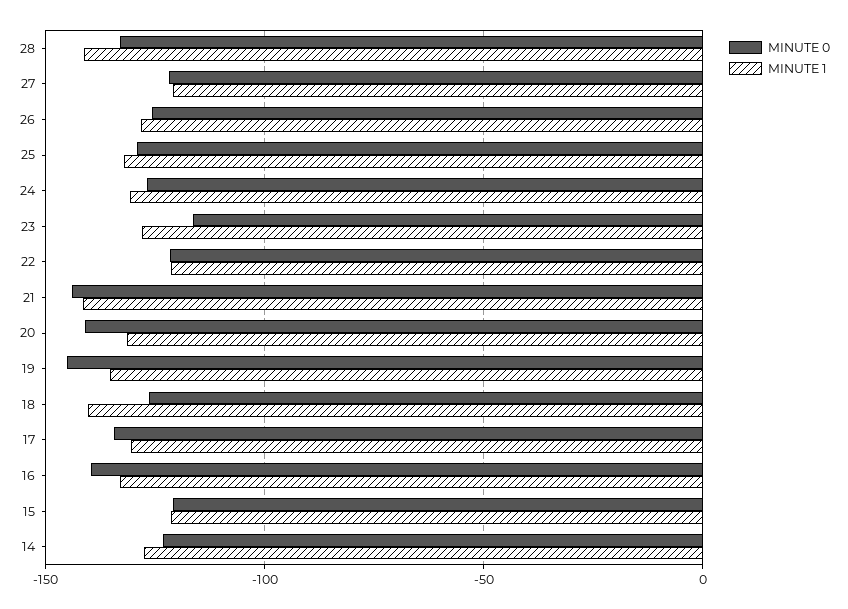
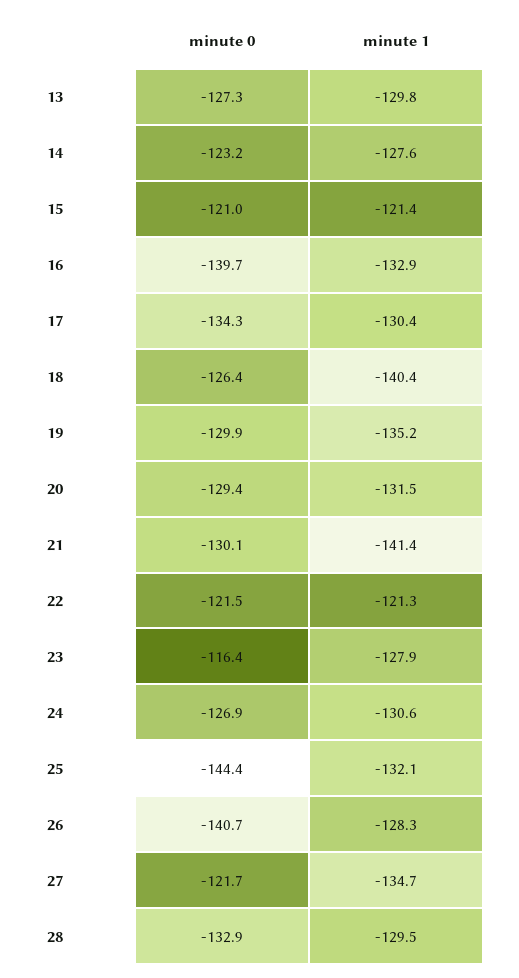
  {
    "MINUTE 0": {
      "28": -132.9,
      "27": -121.7,
-     "26": -125,
+     "26": -140.7,
-     "25": -130,
+     "25": -144.4,
      "24": -126.9,
      "23": -116.4,
      "22": -121.5,
-     "21": -145,
+     "21": -130.1,
-     "20": -140,
+     "20": -129.4,
-     "19": -145,
+     "19": -129.9,
      "18": -126.4,
      "17": -134.3,
      "16": -139.7,
      "15": -121,
-     "14": -123.2
+     "14": -123.2,
+     "13": -127.3
    },
    "MINUTE 1": {
-     "28": -140,
+     "28": -129.5,
-     "27": -120,
+     "27": -134.7,
      "26": -128.3,
      "25": -132.1,
      "24": -130.6,
      "23": -127.9,
      "22": -121.3,
      "21": -141.4,
      "20": -131.5,
      "19": -135.2,
      "18": -140.4,
      "17": -130.4,
      "16": -132.9,
      "15": -121.4,
-     "14": -127.6
+     "14": -127.6,
+     "13": -129.8
    }
  }

